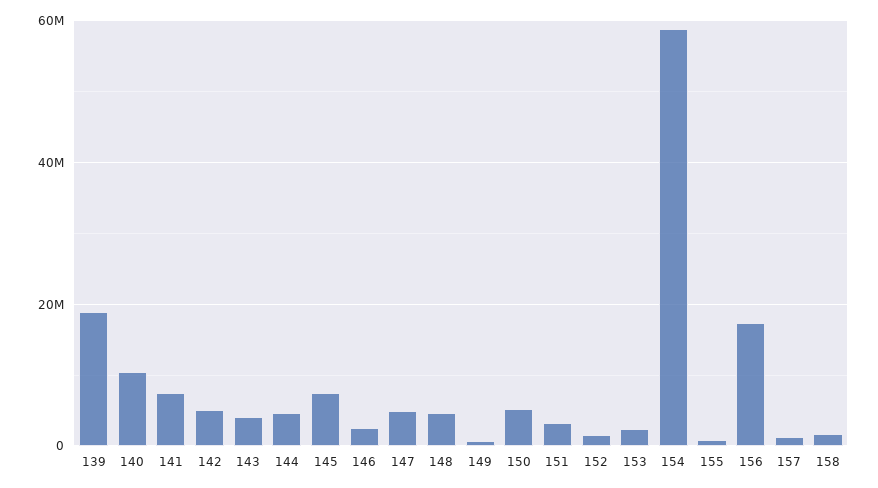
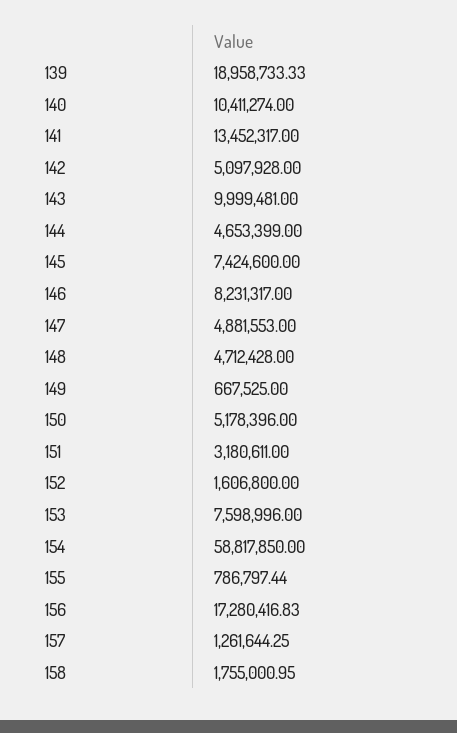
  {
    "139": 18958733.33,
    "140": 10411274,
-   "141": 8000000,
+   "141": 13452317,
    "142": 5097928,
-   "143": 4000000,
+   "143": 9999481,
    "144": 4653399,
    "145": 7424600,
-   "146": 2000000,
+   "146": 8231317,
    "147": 4881553,
    "148": 4712428,
    "149": 667525,
    "150": 5178396,
    "151": 3180611,
    "152": 1606800,
-   "153": 2000000,
+   "153": 7598996,
    "154": 58817850,
    "155": 786797.44,
    "156": 17280416.83,
    "157": 1261644.25,
    "158": 1755000.95
  }

